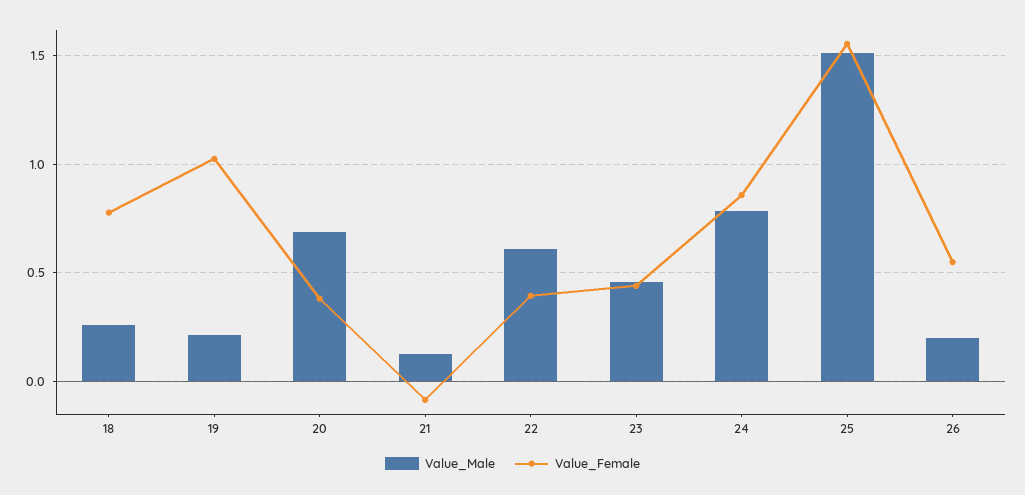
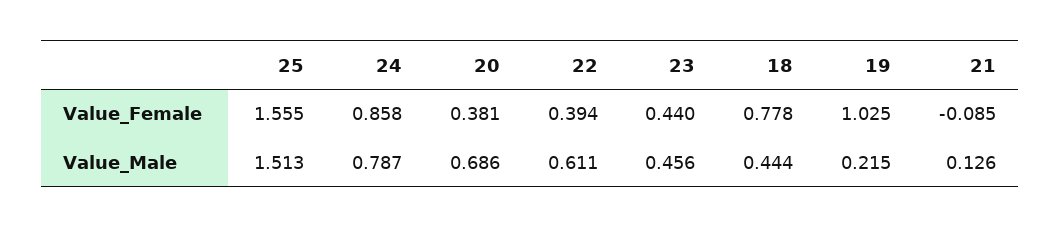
  {
    "Value_Male": {
-     "18": 0.25,
+     "18": 0.444,
      "19": 0.215,
      "20": 0.686,
      "21": 0.126,
      "22": 0.611,
      "23": 0.456,
      "24": 0.787,
-     "25": 1.513,
+     "25": 1.513
-     "26": 0.2
    },
    "Value_Female": {
      "18": 0.778,
      "19": 1.025,
      "20": 0.381,
      "21": -0.085,
      "22": 0.394,
      "23": 0.44,
      "24": 0.858,
-     "25": 1.555,
+     "25": 1.555
-     "26": 0.55
    }
  }

